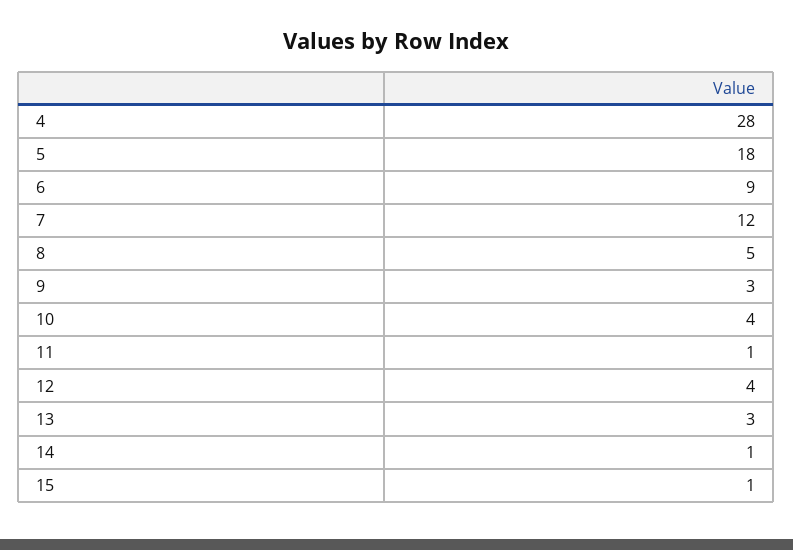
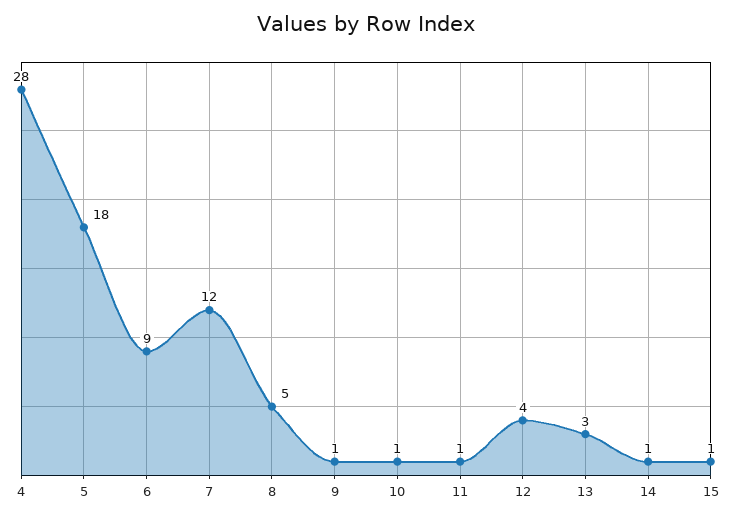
  {
    "4": 28,
    "5": 18,
    "6": 9,
    "7": 12,
    "8": 5,
-   "9": 3,
+   "9": 1,
-   "10": 4,
+   "10": 1,
    "11": 1,
    "12": 4,
    "13": 3,
    "14": 1,
    "15": 1
  }

